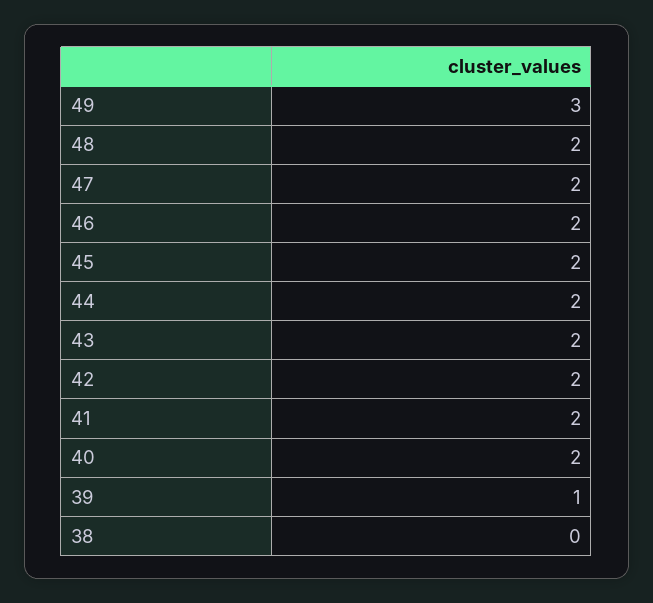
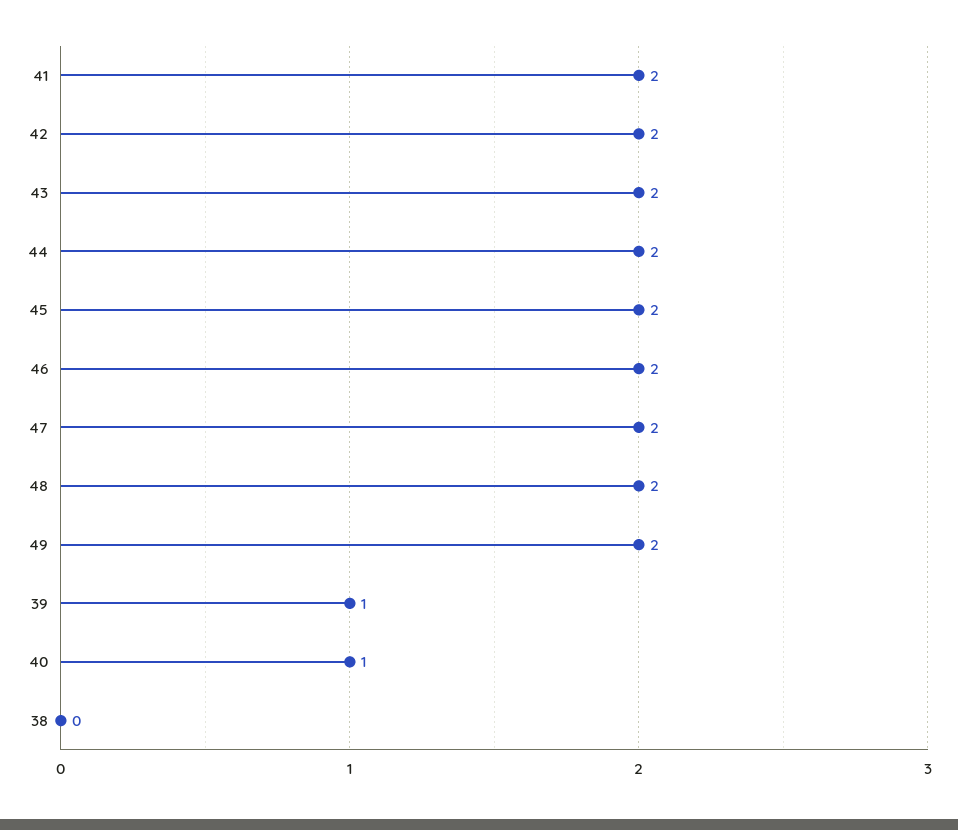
  {
-   "49": 3,
+   "49": 2,
    "48": 2,
    "47": 2,
    "46": 2,
    "45": 2,
    "44": 2,
    "43": 2,
    "42": 2,
    "41": 2,
-   "40": 2,
+   "40": 1,
    "39": 1,
    "38": 0
  }

